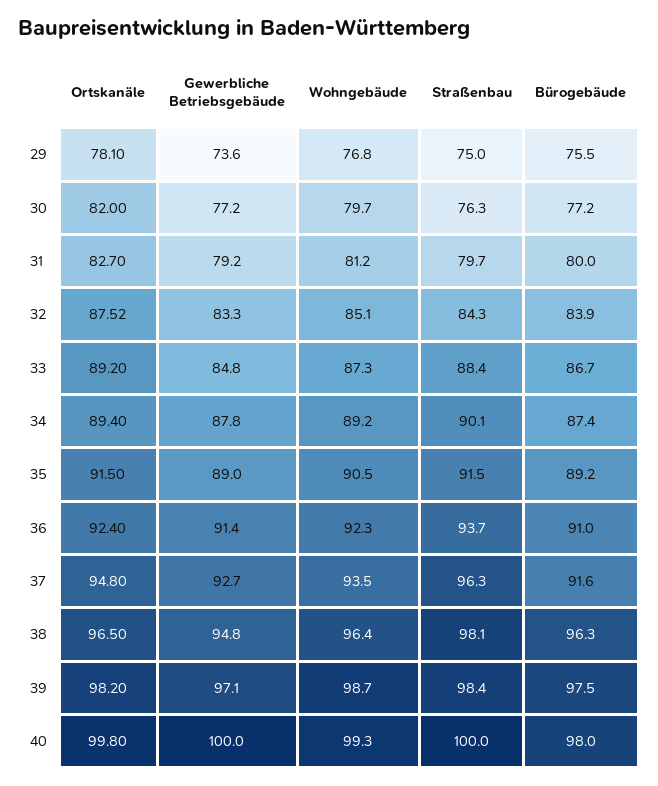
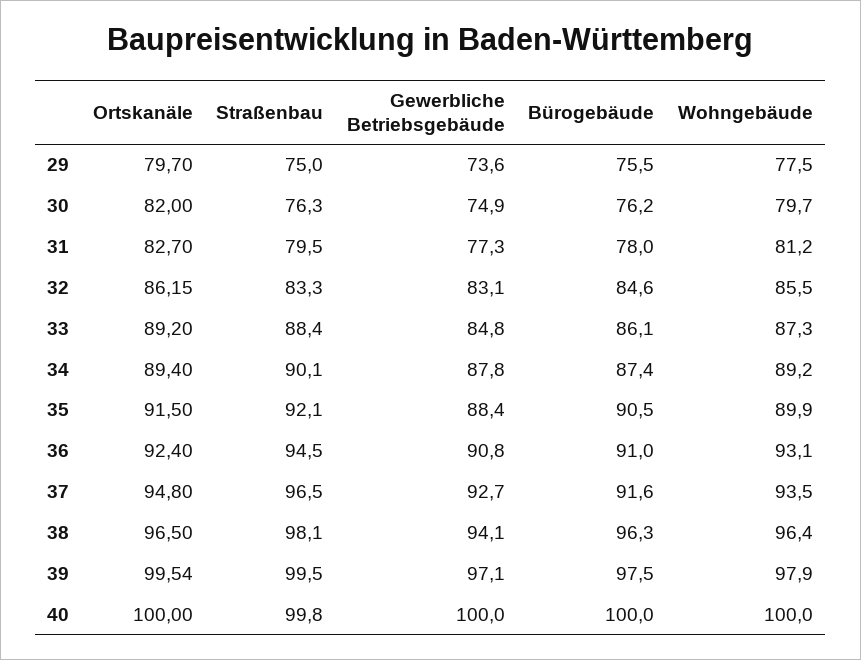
  {
    "Ortskanäle": {
-     "29": 78.1,
+     "29": 79.7,
      "30": 82,
      "31": 82.7,
-     "32": 87.52,
+     "32": 86.15,
      "33": 89.2,
      "34": 89.4,
      "35": 91.5,
      "36": 92.4,
      "37": 94.8,
      "38": 96.5,
-     "39": 98.2,
+     "39": 99.54,
-     "40": 99.8
+     "40": 100
    },
    "Gewerbliche Betriebsgebäude": {
      "29": 73.6,
-     "30": 77.2,
+     "30": 74.9,
-     "31": 79.2,
+     "31": 77.3,
-     "32": 83.3,
+     "32": 83.1,
      "33": 84.8,
      "34": 87.8,
-     "35": 89,
+     "35": 88.4,
-     "36": 91.4,
+     "36": 90.8,
      "37": 92.7,
-     "38": 94.8,
+     "38": 94.1,
      "39": 97.1,
      "40": 100
    },
    "Wohngebäude": {
-     "29": 76.8,
+     "29": 77.5,
      "30": 79.7,
      "31": 81.2,
-     "32": 85.1,
+     "32": 85.5,
      "33": 87.3,
      "34": 89.2,
-     "35": 90.5,
+     "35": 89.9,
-     "36": 92.3,
+     "36": 93.1,
      "37": 93.5,
      "38": 96.4,
-     "39": 98.7,
+     "39": 97.9,
-     "40": 99.3
+     "40": 100
    },
    "Straßenbau": {
      "29": 75,
      "30": 76.3,
-     "31": 79.7,
+     "31": 79.5,
-     "32": 84.3,
+     "32": 83.3,
      "33": 88.4,
      "34": 90.1,
-     "35": 91.5,
+     "35": 92.1,
-     "36": 93.7,
+     "36": 94.5,
-     "37": 96.3,
+     "37": 96.5,
      "38": 98.1,
-     "39": 98.4,
+     "39": 99.5,
-     "40": 100
+     "40": 99.8
    },
    "Bürogebäude": {
      "29": 75.5,
-     "30": 77.2,
+     "30": 76.2,
-     "31": 80,
+     "31": 78,
-     "32": 83.9,
+     "32": 84.6,
-     "33": 86.7,
+     "33": 86.1,
      "34": 87.4,
-     "35": 89.2,
+     "35": 90.5,
      "36": 91,
      "37": 91.6,
      "38": 96.3,
      "39": 97.5,
-     "40": 98
+     "40": 100
    }
  }

